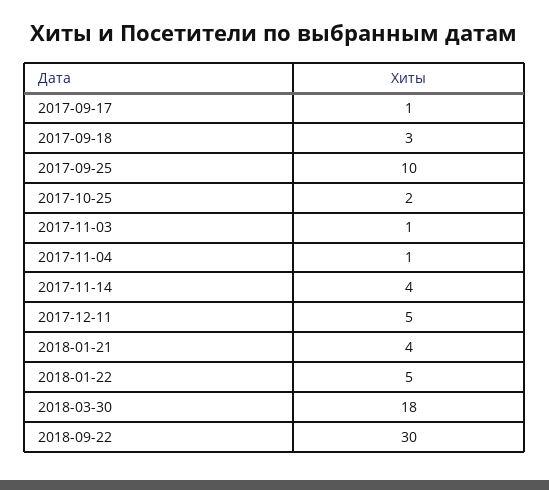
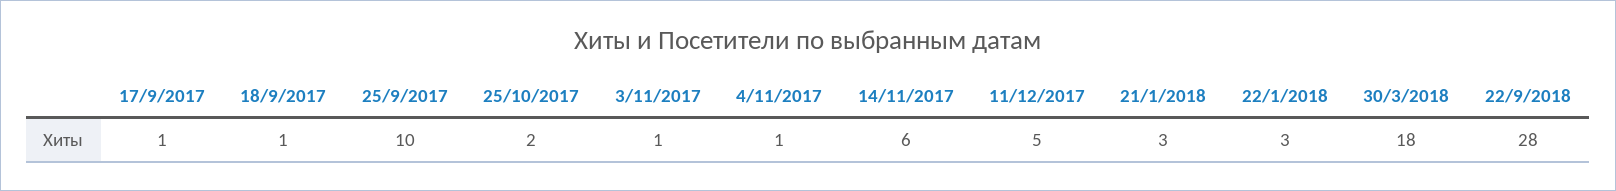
  {
    "2017-09-17": 1,
-   "2017-09-18": 3,
+   "2017-09-18": 1,
    "2017-09-25": 10,
    "2017-10-25": 2,
    "2017-11-03": 1,
    "2017-11-04": 1,
-   "2017-11-14": 4,
+   "2017-11-14": 6,
    "2017-12-11": 5,
-   "2018-01-21": 4,
+   "2018-01-21": 3,
-   "2018-01-22": 5,
+   "2018-01-22": 3,
    "2018-03-30": 18,
-   "2018-09-22": 30
+   "2018-09-22": 28
  }

